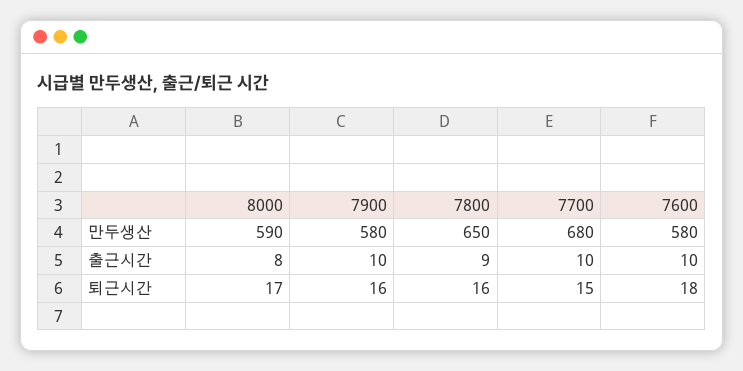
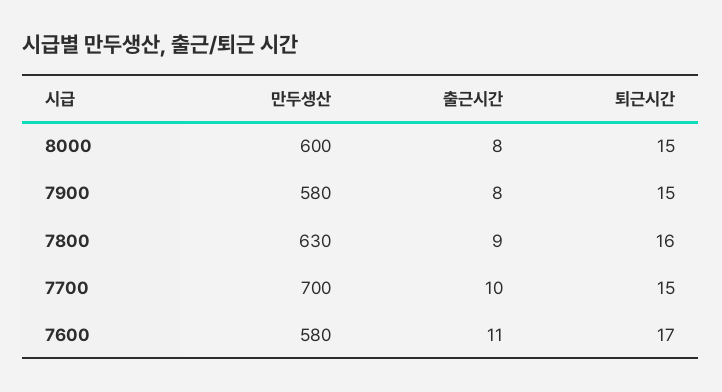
  {
    "8000": {
-     "만두생산": 590,
+     "만두생산": 600,
      "출근시간": 8,
-     "퇴근시간": 17
+     "퇴근시간": 15
    },
    "7900": {
      "만두생산": 580,
-     "출근시간": 10,
+     "출근시간": 8,
-     "퇴근시간": 16
+     "퇴근시간": 15
    },
    "7800": {
-     "만두생산": 650,
+     "만두생산": 630,
      "출근시간": 9,
      "퇴근시간": 16
    },
    "7700": {
-     "만두생산": 680,
+     "만두생산": 700,
      "출근시간": 10,
      "퇴근시간": 15
    },
    "7600": {
      "만두생산": 580,
-     "출근시간": 10,
+     "출근시간": 11,
-     "퇴근시간": 18
+     "퇴근시간": 17
    }
  }

